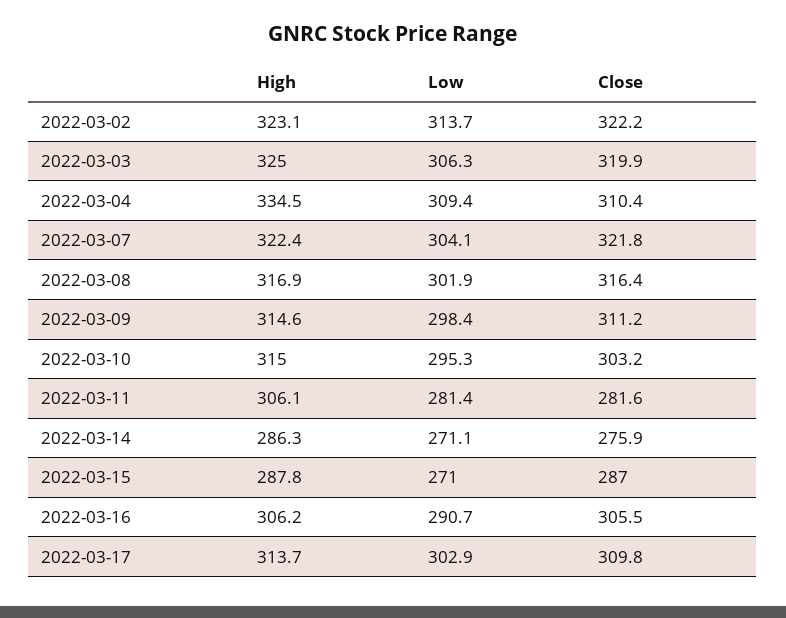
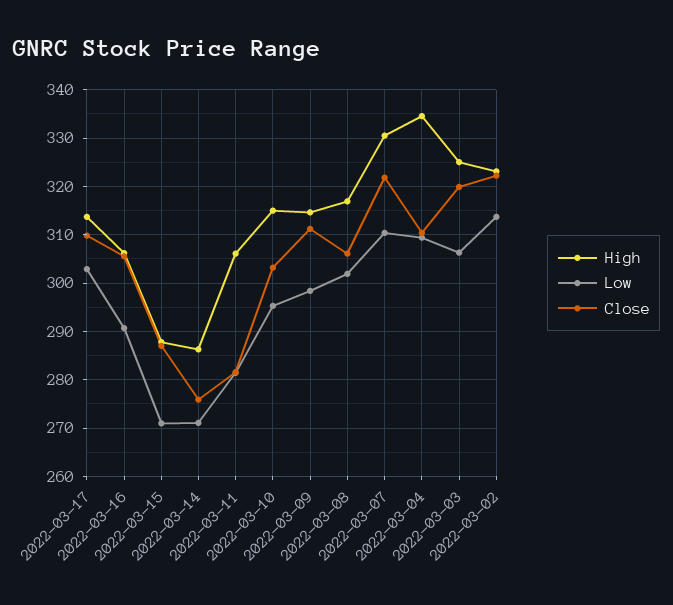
  {
    "High": {
      "2022-03-02": 323.1,
      "2022-03-03": 325,
      "2022-03-04": 334.5,
-     "2022-03-07": 322.4,
+     "2022-03-07": 330,
      "2022-03-08": 316.9,
      "2022-03-09": 314.6,
      "2022-03-10": 315,
      "2022-03-11": 306.1,
      "2022-03-14": 286.3,
      "2022-03-15": 287.8,
      "2022-03-16": 306.2,
      "2022-03-17": 313.7
    },
    "Low": {
      "2022-03-02": 313.7,
      "2022-03-03": 306.3,
      "2022-03-04": 309.4,
-     "2022-03-07": 304.1,
+     "2022-03-07": 310,
      "2022-03-08": 301.9,
      "2022-03-09": 298.4,
      "2022-03-10": 295.3,
      "2022-03-11": 281.4,
      "2022-03-14": 271.1,
      "2022-03-15": 271,
      "2022-03-16": 290.7,
      "2022-03-17": 302.9
    },
    "Close": {
      "2022-03-02": 322.2,
      "2022-03-03": 319.9,
      "2022-03-04": 310.4,
      "2022-03-07": 321.8,
-     "2022-03-08": 316.4,
+     "2022-03-08": 306,
      "2022-03-09": 311.2,
      "2022-03-10": 303.2,
      "2022-03-11": 281.6,
      "2022-03-14": 275.9,
      "2022-03-15": 287,
      "2022-03-16": 305.5,
      "2022-03-17": 309.8
    }
  }

